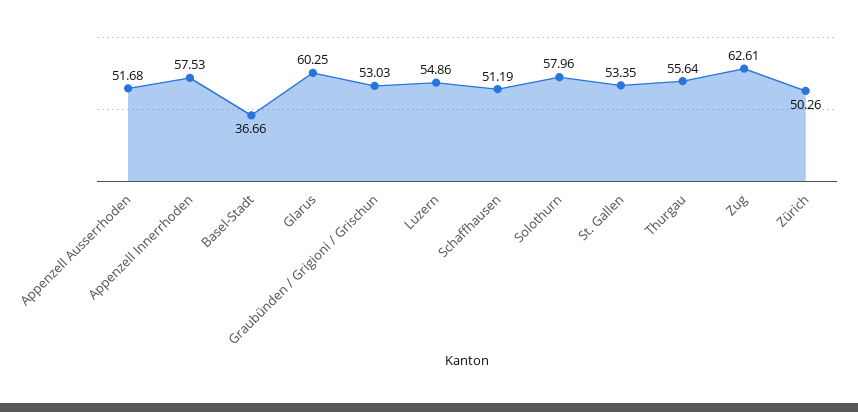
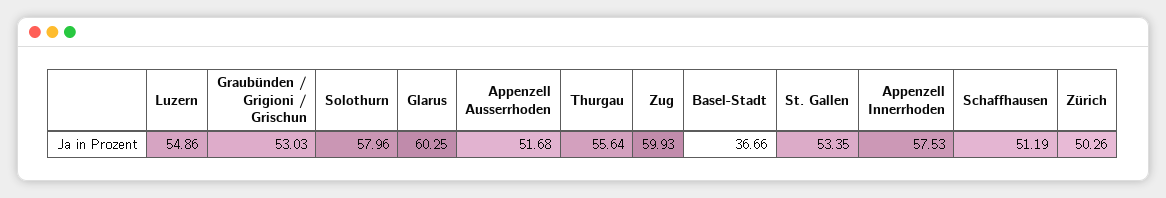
  {
    "Appenzell Ausserrhoden": 51.68,
    "Appenzell Innerrhoden": 57.53,
    "Basel-Stadt": 36.66,
    "Glarus": 60.25,
    "Graubünden / Grigioni / Grischun": 53.03,
    "Luzern": 54.86,
    "Schaffhausen": 51.19,
    "Solothurn": 57.96,
    "St. Gallen": 53.35,
    "Thurgau": 55.64,
-   "Zug": 62.61,
+   "Zug": 59.93,
    "Zürich": 50.26
  }

